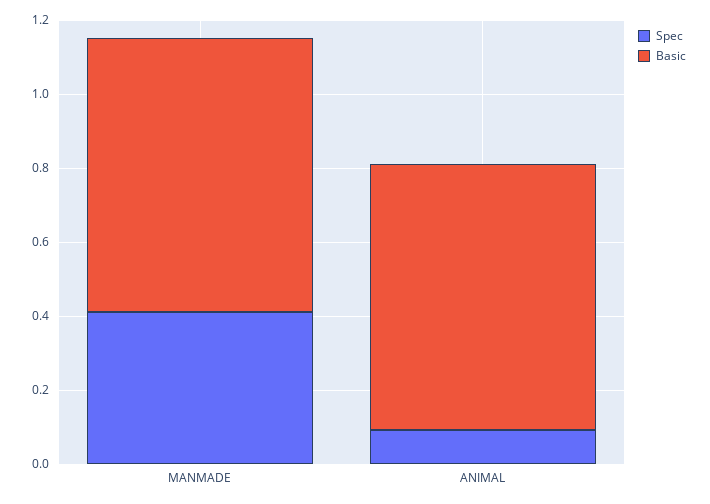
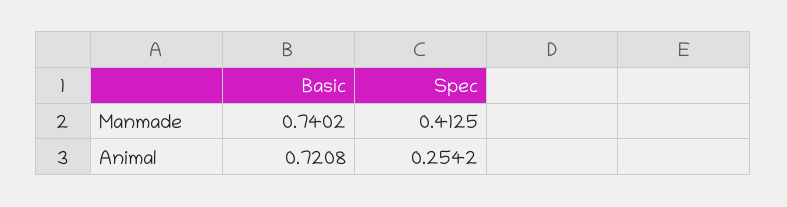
  {
    "Spec": {
      "MANMADE": 0.4125,
-     "ANIMAL": 0.1
+     "ANIMAL": 0.2542
    },
    "Basic": {
      "MANMADE": 0.7402,
      "ANIMAL": 0.7208
    }
  }

